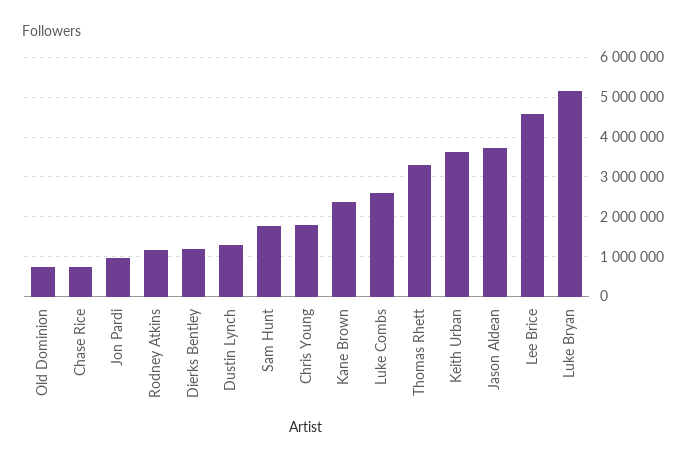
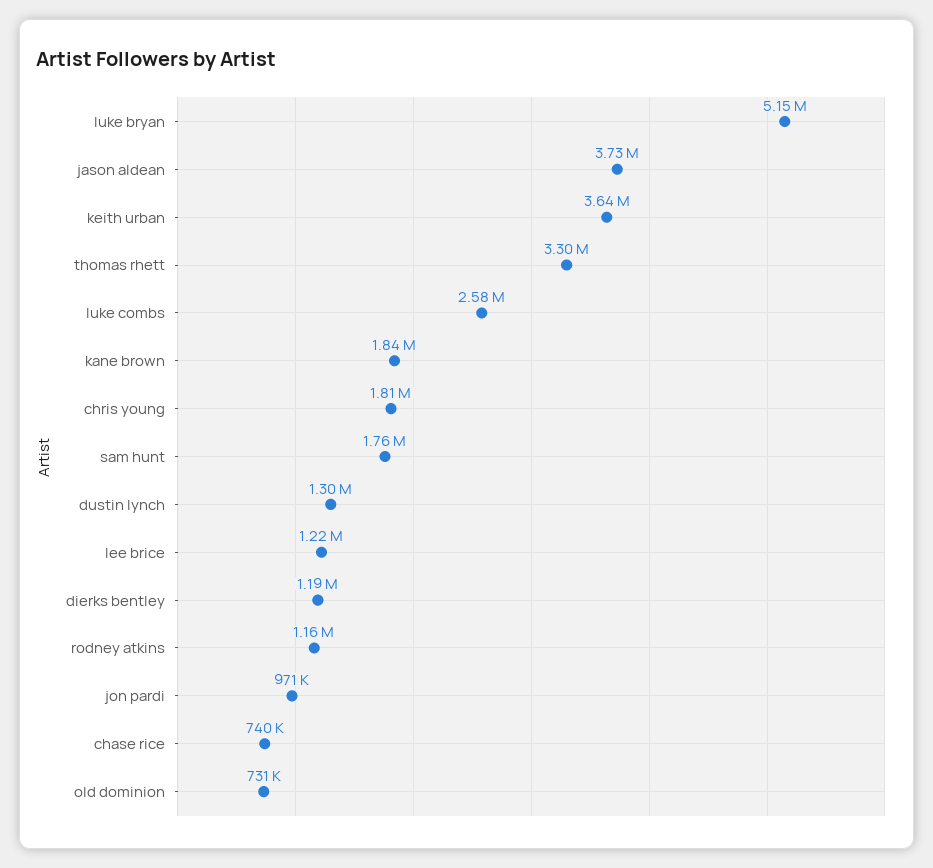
  {
    "Old Dominion": 731000,
    "Chase Rice": 740000,
    "Jon Pardi": 971000,
    "Rodney Atkins": 1160000,
    "Dierks Bentley": 1190000,
    "Dustin Lynch": 1300000,
    "Sam Hunt": 1760000,
    "Chris Young": 1810000,
-   "Kane Brown": 2400000,
+   "Kane Brown": 1840000,
    "Luke Combs": 2580000,
    "Thomas Rhett": 3300000,
    "Keith Urban": 3640000,
    "Jason Aldean": 3730000,
-   "Lee Brice": 4600000,
+   "Lee Brice": 1220000,
    "Luke Bryan": 5150000
  }

